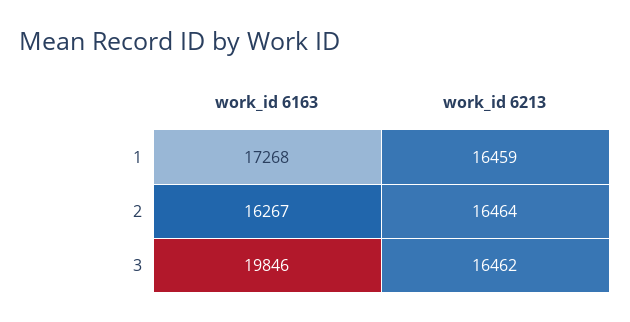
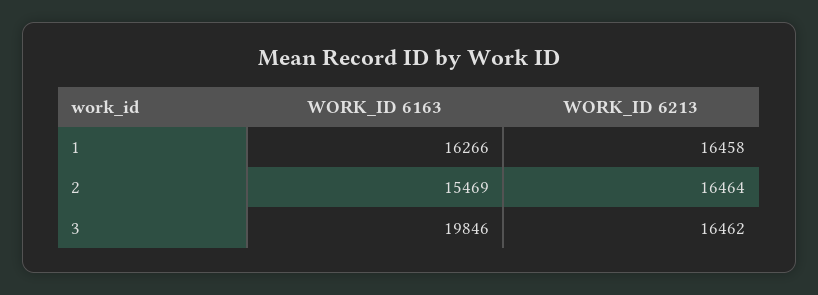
  {
    "work_id 6163": {
-     "1": 17268,
+     "1": 16266,
-     "2": 16267,
+     "2": 15469,
      "3": 19846
    },
    "work_id 6213": {
-     "1": 16459,
+     "1": 16458,
      "2": 16464,
      "3": 16462
    }
  }

